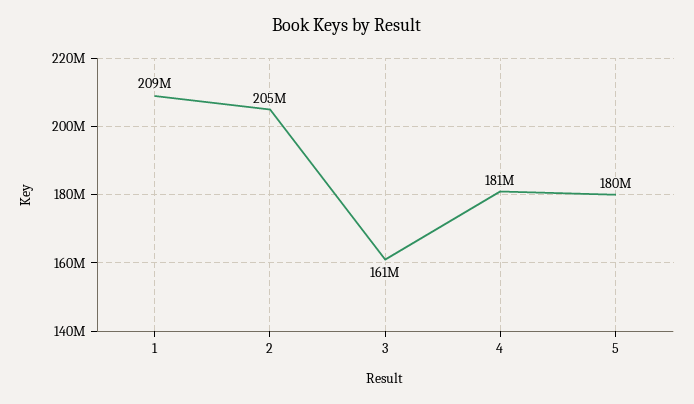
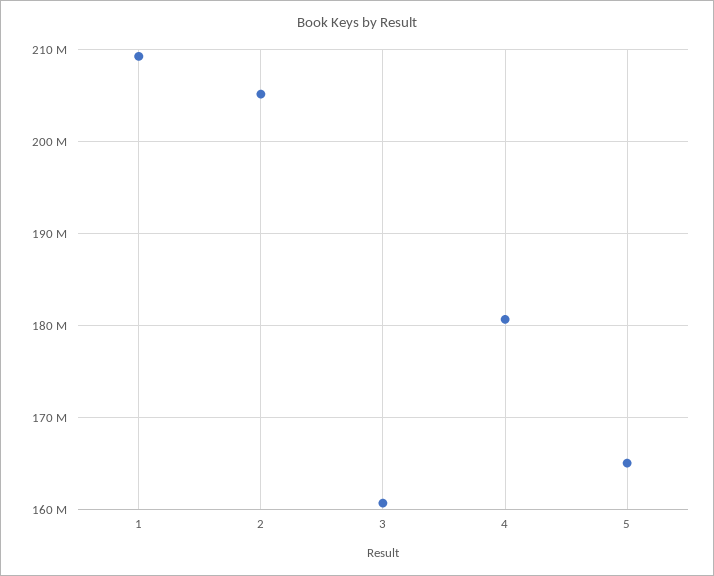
  {
    "1": 209000000,
    "2": 205000000,
    "3": 161000000,
    "4": 181000000,
-   "5": 180000000
+   "5": 165000000
  }

